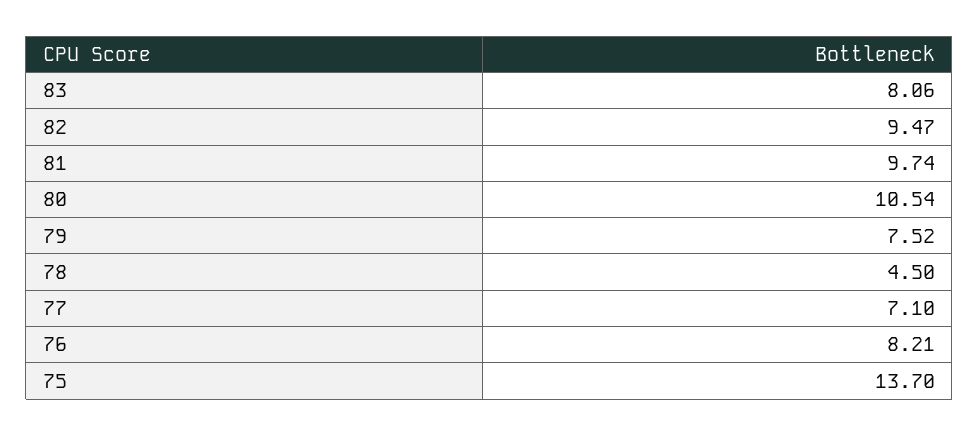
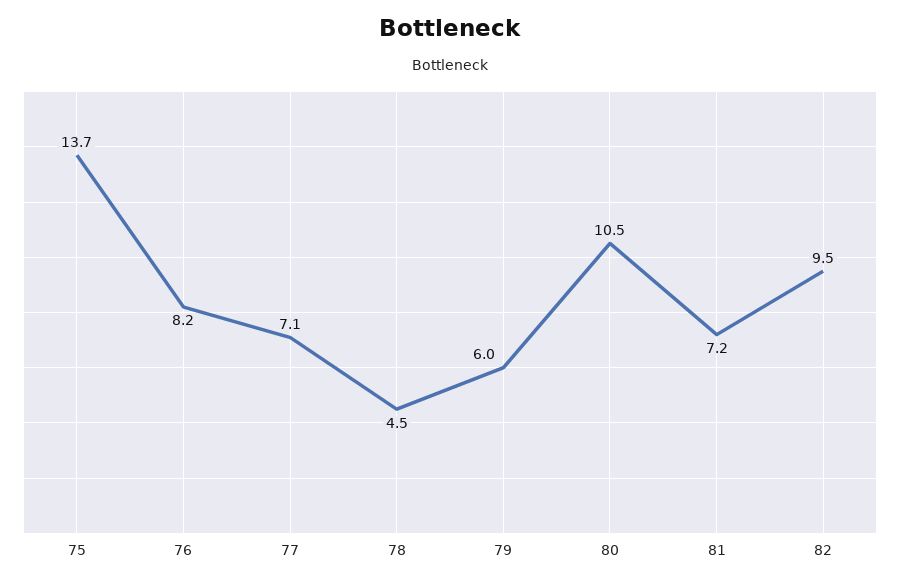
  {
-   "83": 8.06,
    "82": 9.47,
-   "81": 9.74,
+   "81": 7.2,
    "80": 10.54,
-   "79": 7.52,
+   "79": 6,
    "78": 4.5,
    "77": 7.1,
    "76": 8.21,
    "75": 13.7
  }

